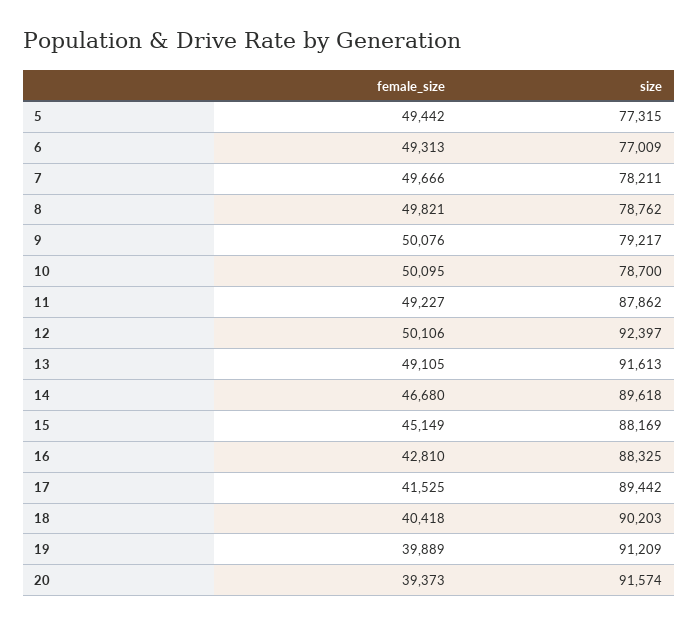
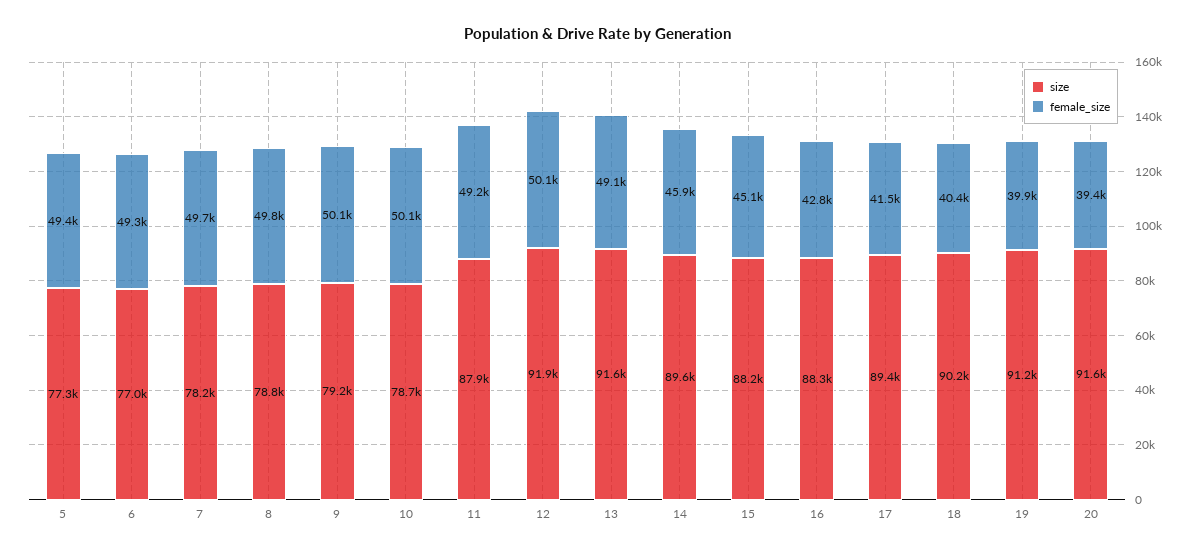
  {
    "female_size": {
      "5": 49442,
      "6": 49313,
      "7": 49666,
      "8": 49821,
      "9": 50076,
      "10": 50095,
      "11": 49227,
      "12": 50106,
      "13": 49105,
-     "14": 46680,
+     "14": 45900,
      "15": 45149,
      "16": 42810,
      "17": 41525,
      "18": 40418,
      "19": 39889,
      "20": 39373
    },
    "size": {
      "5": 77315,
      "6": 77009,
      "7": 78211,
      "8": 78762,
      "9": 79217,
      "10": 78700,
      "11": 87862,
-     "12": 92397,
+     "12": 91900,
      "13": 91613,
      "14": 89618,
      "15": 88169,
      "16": 88325,
      "17": 89442,
      "18": 90203,
      "19": 91209,
      "20": 91574
    }
  }

